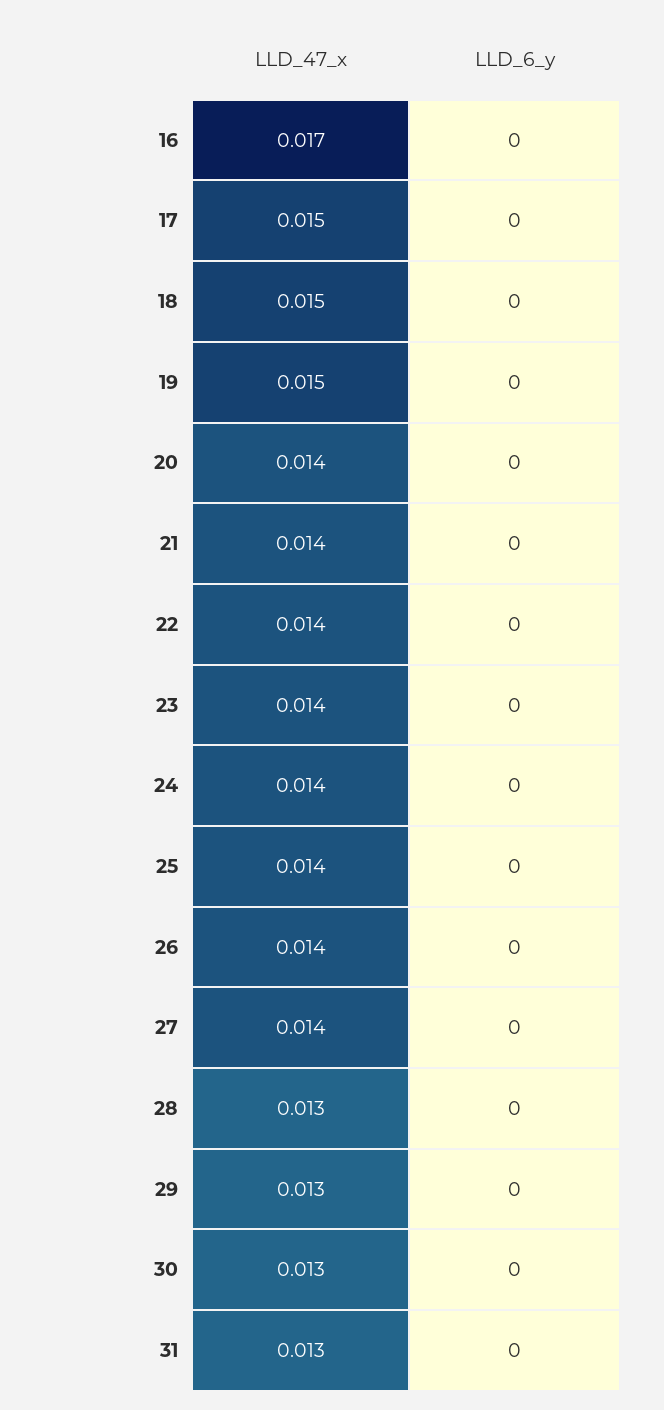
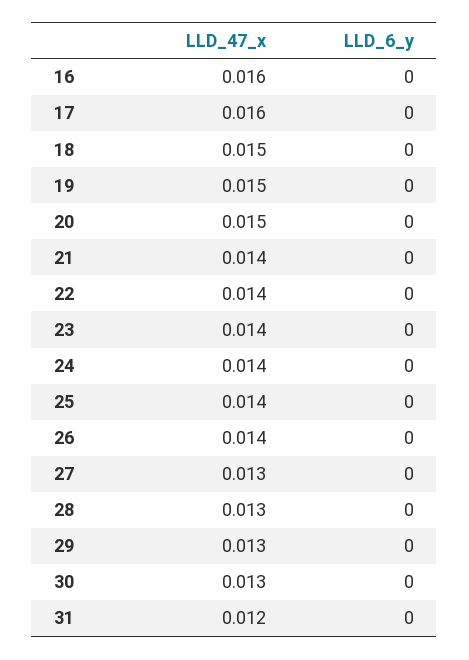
  {
    "LLD_47_x": {
-     "16": 0.017,
+     "16": 0.016,
-     "17": 0.015,
+     "17": 0.016,
      "18": 0.015,
      "19": 0.015,
-     "20": 0.014,
+     "20": 0.015,
      "21": 0.014,
      "22": 0.014,
      "23": 0.014,
      "24": 0.014,
      "25": 0.014,
      "26": 0.014,
-     "27": 0.014,
+     "27": 0.013,
      "28": 0.013,
      "29": 0.013,
      "30": 0.013,
-     "31": 0.013
+     "31": 0.012
    },
    "LLD_6_y": {
      "16": 0,
      "17": 0,
      "18": 0,
      "19": 0,
      "20": 0,
      "21": 0,
      "22": 0,
      "23": 0,
      "24": 0,
      "25": 0,
      "26": 0,
      "27": 0,
      "28": 0,
      "29": 0,
      "30": 0,
      "31": 0
    }
  }

